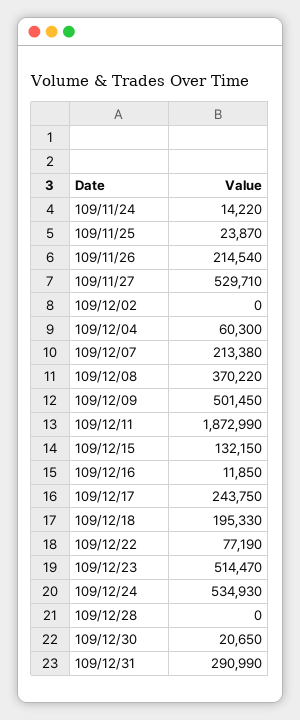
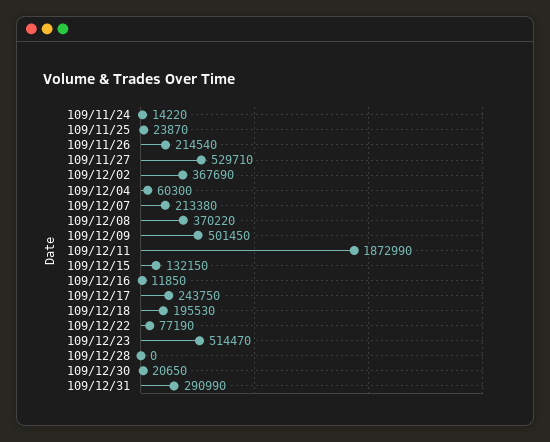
  {
    "109/11/24": 14220,
    "109/11/25": 23870,
    "109/11/26": 214540,
    "109/11/27": 529710,
-   "109/12/02": 0,
+   "109/12/02": 367690,
    "109/12/04": 60300,
    "109/12/07": 213380,
    "109/12/08": 370220,
    "109/12/09": 501450,
    "109/12/11": 1872990,
    "109/12/15": 132150,
    "109/12/16": 11850,
    "109/12/17": 243750,
-   "109/12/18": 195330,
+   "109/12/18": 195530,
    "109/12/22": 77190,
    "109/12/23": 514470,
-   "109/12/24": 534930,
    "109/12/28": 0,
    "109/12/30": 20650,
    "109/12/31": 290990
  }

